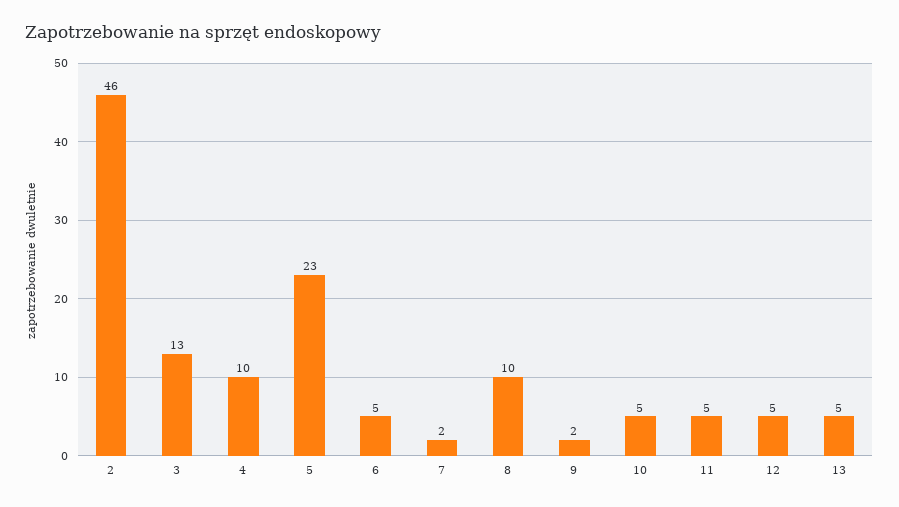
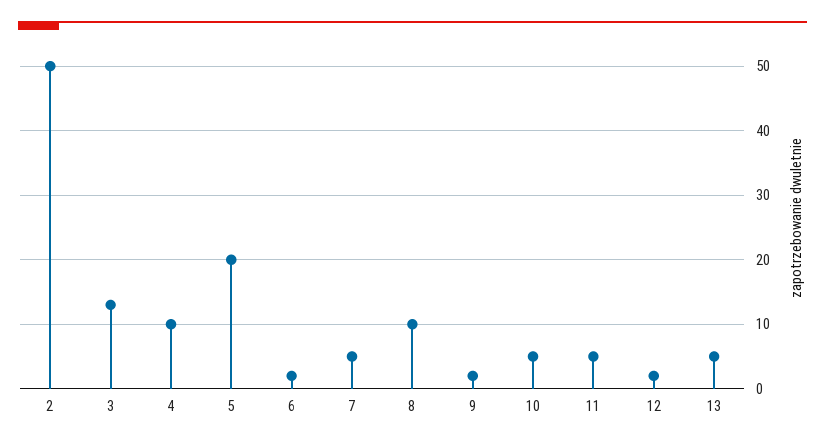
  {
-   "2": 46,
+   "2": 50,
    "3": 13,
    "4": 10,
-   "5": 23,
+   "5": 20,
-   "6": 5,
+   "6": 2,
-   "7": 2,
+   "7": 5,
    "8": 10,
    "9": 2,
    "10": 5,
    "11": 5,
-   "12": 5,
+   "12": 2,
    "13": 5
  }

